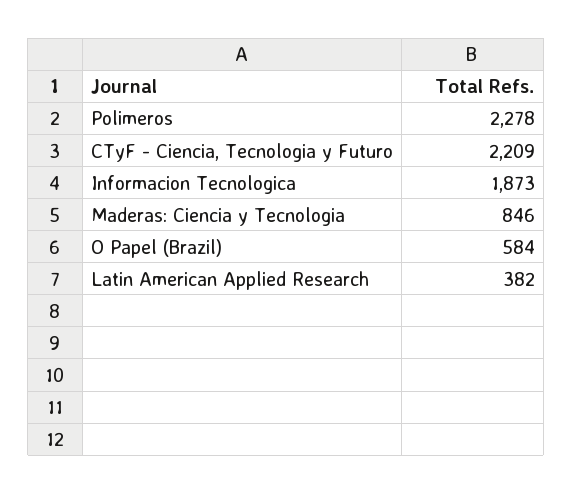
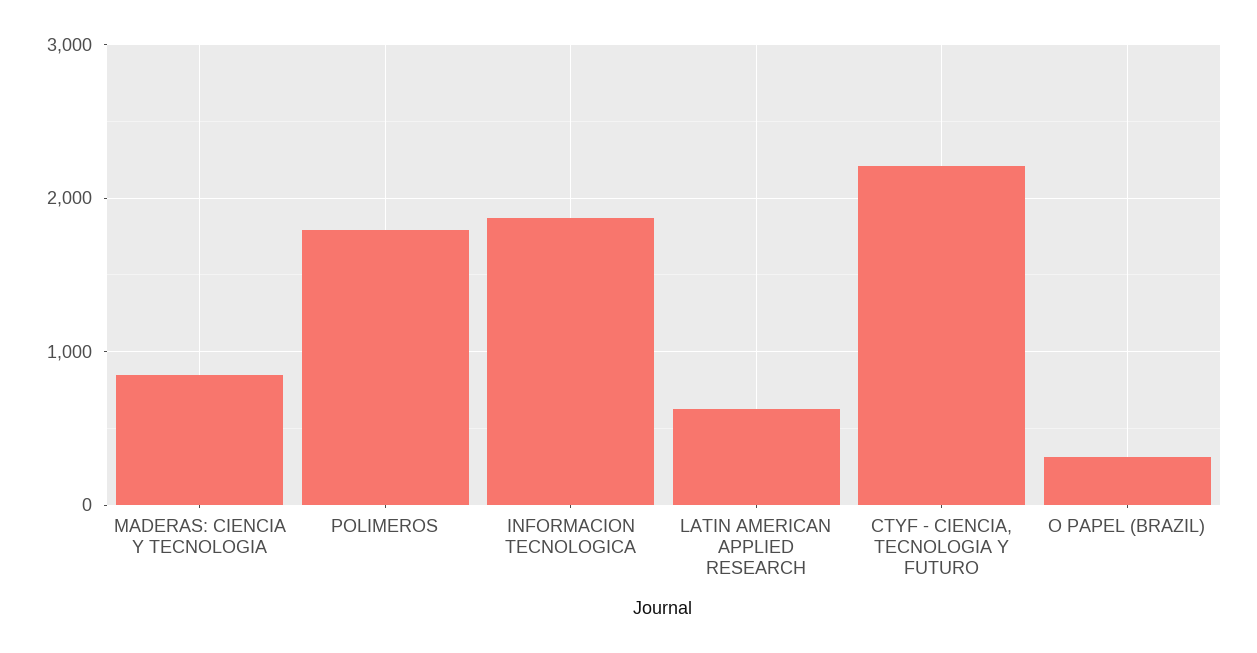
  {
-   "Polimeros": 2278,
+   "Polimeros": 1800,
    "CTyF - Ciencia, Tecnologia y Futuro": 2209,
    "Informacion Tecnologica": 1873,
    "Maderas: Ciencia y Tecnologia": 846,
-   "O Papel (Brazil)": 584,
+   "O Papel (Brazil)": 300,
-   "Latin American Applied Research": 382
+   "Latin American Applied Research": 600
  }

